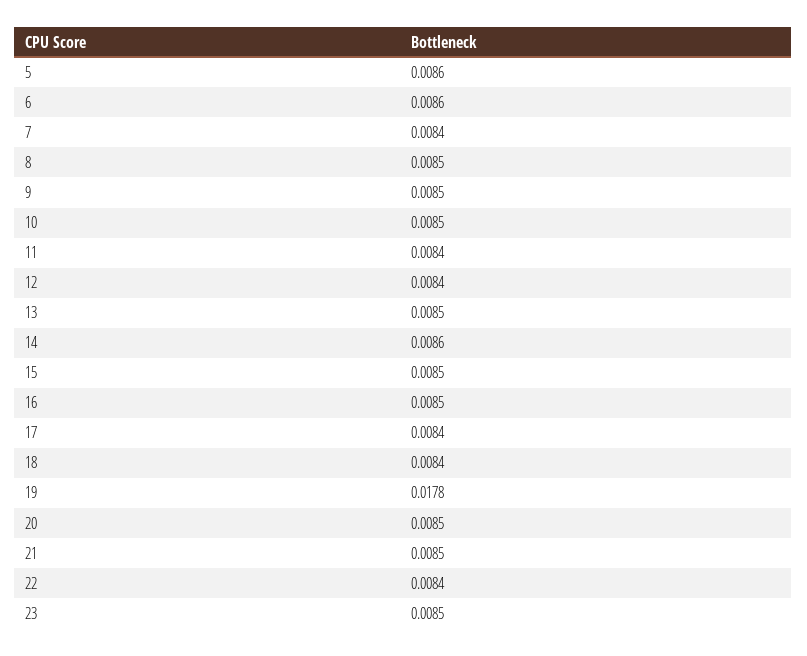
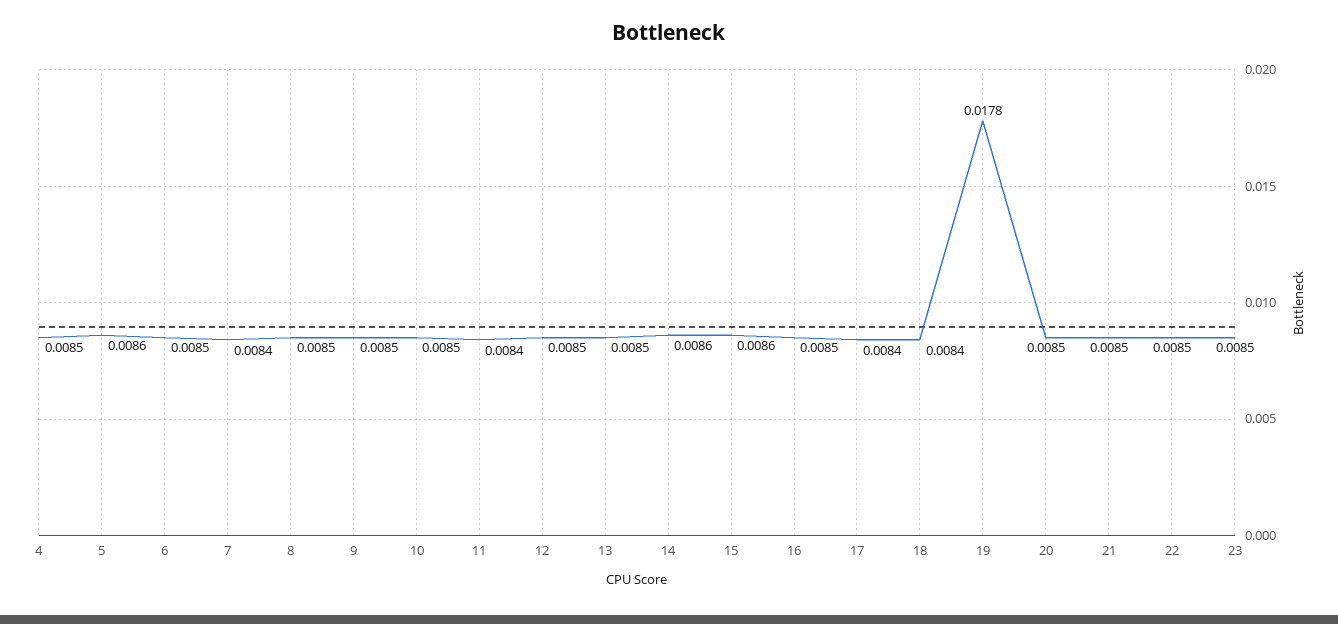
  {
    "5": 0.0086,
-   "6": 0.0086,
+   "6": 0.0085,
    "7": 0.0084,
    "8": 0.0085,
    "9": 0.0085,
    "10": 0.0085,
    "11": 0.0084,
-   "12": 0.0084,
+   "12": 0.0085,
    "13": 0.0085,
    "14": 0.0086,
-   "15": 0.0085,
+   "15": 0.0086,
    "16": 0.0085,
    "17": 0.0084,
    "18": 0.0084,
    "19": 0.0178,
    "20": 0.0085,
    "21": 0.0085,
-   "22": 0.0084,
+   "22": 0.0085,
-   "23": 0.0085
+   "23": 0.0085,
+   "4": 0.0085
  }

